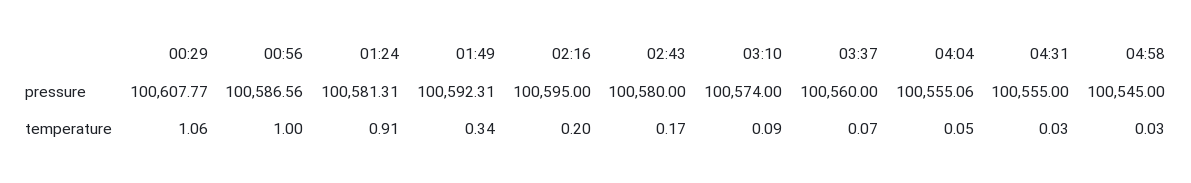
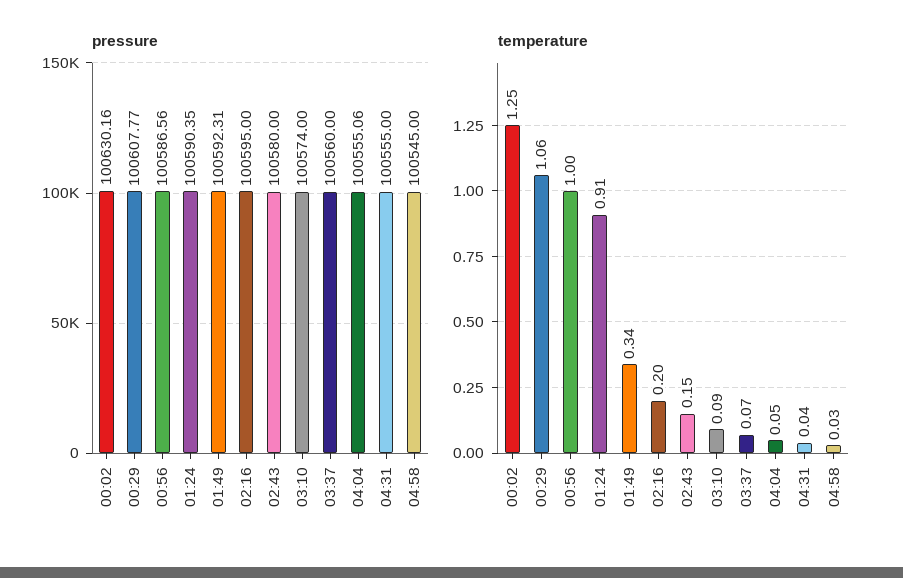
  {
    "pressure": {
      "00:29": 100607.77,
      "00:56": 100586.56,
-     "01:24": 100581.31,
+     "01:24": 100590.35,
      "01:49": 100592.31,
      "02:16": 100595,
      "02:43": 100580,
      "03:10": 100574,
      "03:37": 100560,
      "04:04": 100555.06,
      "04:31": 100555,
-     "04:58": 100545
+     "04:58": 100545,
+     "00:02": 100630.16
    },
    "temperature": {
      "00:29": 1.06,
      "00:56": 1,
      "01:24": 0.91,
      "01:49": 0.34,
      "02:16": 0.2,
-     "02:43": 0.17,
+     "02:43": 0.15,
      "03:10": 0.09,
      "03:37": 0.07,
      "04:04": 0.05,
-     "04:31": 0.03,
+     "04:31": 0.04,
-     "04:58": 0.03
+     "04:58": 0.03,
+     "00:02": 1.25
    }
  }

